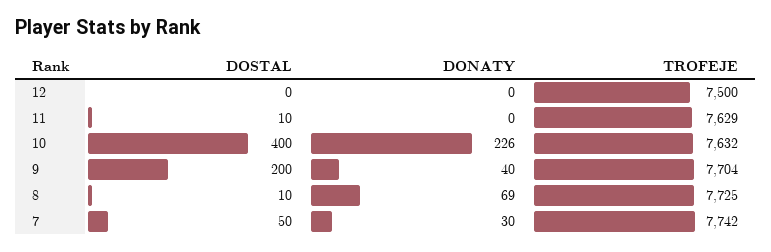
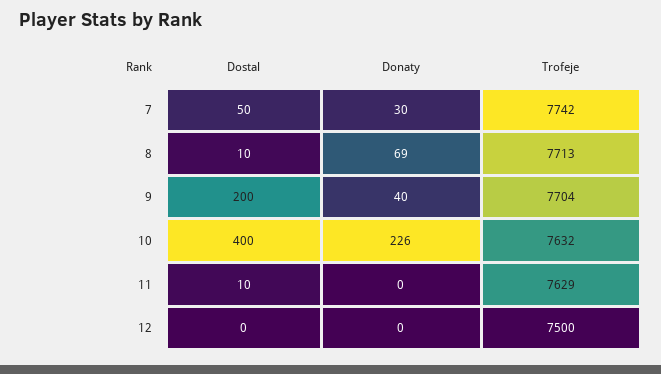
  {
    "DOSTAL": {
      "12": 0,
      "11": 10,
      "10": 400,
      "9": 200,
      "8": 10,
      "7": 50
    },
    "DONATY": {
      "12": 0,
      "11": 0,
      "10": 226,
      "9": 40,
      "8": 69,
      "7": 30
    },
    "TROFEJE": {
      "12": 7500,
      "11": 7629,
      "10": 7632,
      "9": 7704,
-     "8": 7725,
+     "8": 7713,
      "7": 7742
    }
  }

